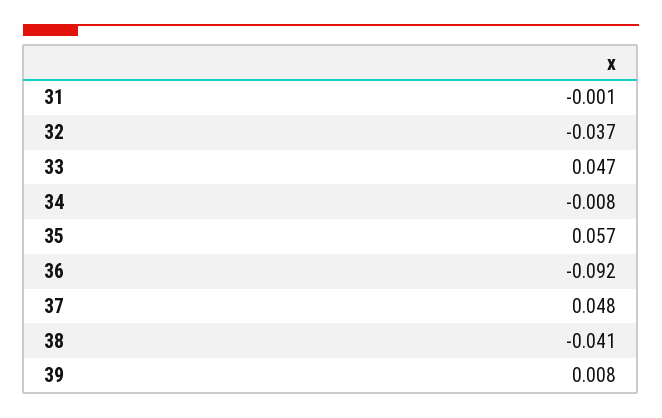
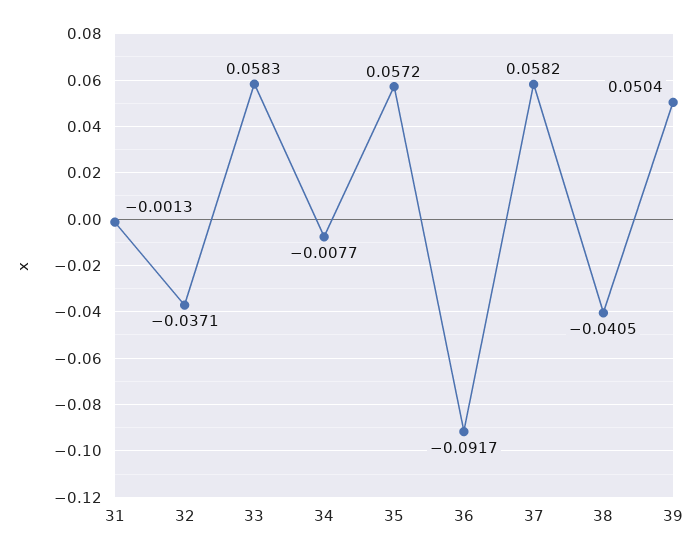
  {
    "31": -0.0013,
    "32": -0.0371,
-   "33": 0.047,
+   "33": 0.0583,
    "34": -0.0077,
    "35": 0.0572,
    "36": -0.0917,
-   "37": 0.048,
+   "37": 0.0582,
    "38": -0.0405,
-   "39": 0.008
+   "39": 0.0504
  }

